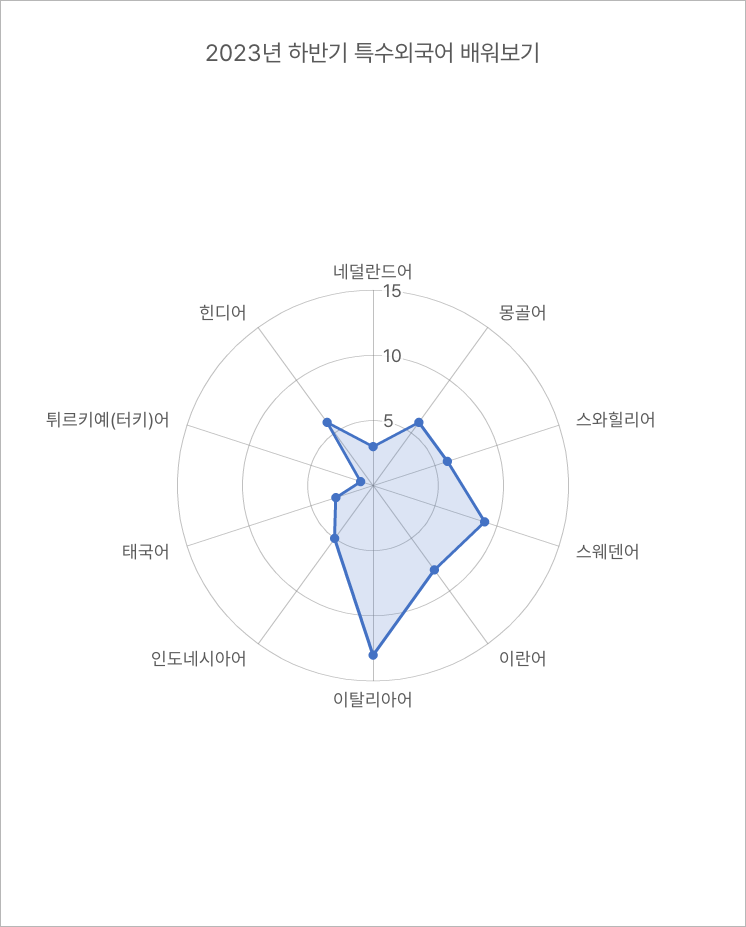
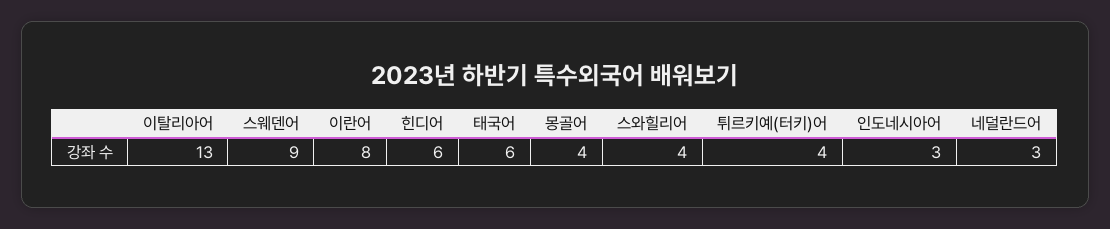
  {
    "네덜란드어": 3,
-   "몽골어": 6,
+   "몽골어": 4,
-   "스와힐리어": 6,
+   "스와힐리어": 4,
    "스웨덴어": 9,
    "이란어": 8,
    "이탈리아어": 13,
-   "인도네시아어": 5,
+   "인도네시아어": 3,
-   "태국어": 3,
+   "태국어": 6,
-   "튀르키예(터키)어": 1,
+   "튀르키예(터키)어": 4,
    "힌디어": 6
  }

